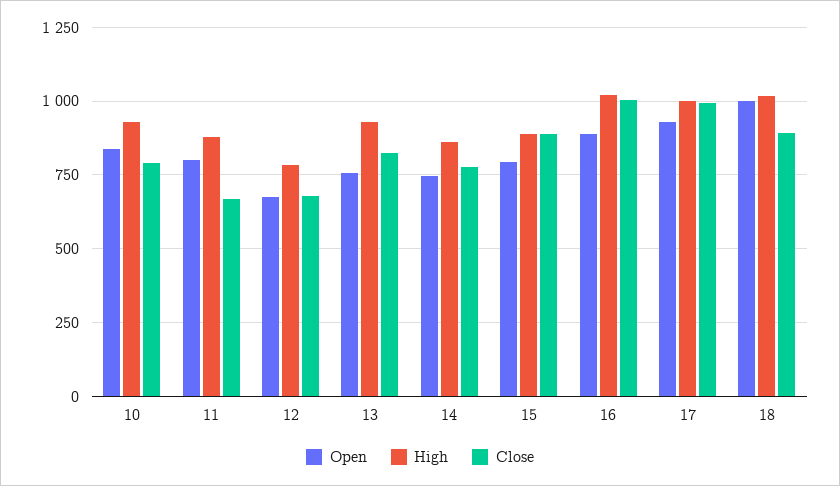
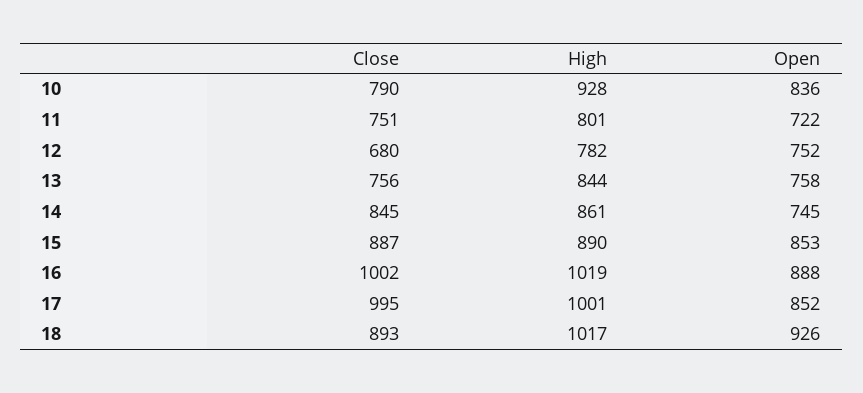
  {
    "Open": {
      "10": 836,
-     "11": 800,
+     "11": 722,
-     "12": 675,
+     "12": 752,
      "13": 758,
      "14": 745,
-     "15": 800,
+     "15": 853,
      "16": 888,
-     "17": 925,
+     "17": 852,
-     "18": 1000
+     "18": 926
    },
    "High": {
      "10": 928,
-     "11": 875,
+     "11": 801,
      "12": 782,
-     "13": 925,
+     "13": 844,
      "14": 861,
      "15": 890,
      "16": 1019,
      "17": 1001,
      "18": 1017
    },
    "Close": {
      "10": 790,
-     "11": 675,
+     "11": 751,
      "12": 680,
-     "13": 825,
+     "13": 756,
-     "14": 775,
+     "14": 845,
      "15": 887,
      "16": 1002,
      "17": 995,
      "18": 893
    }
  }

